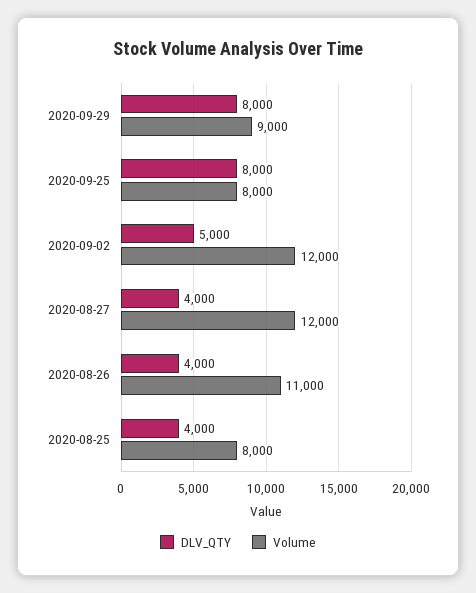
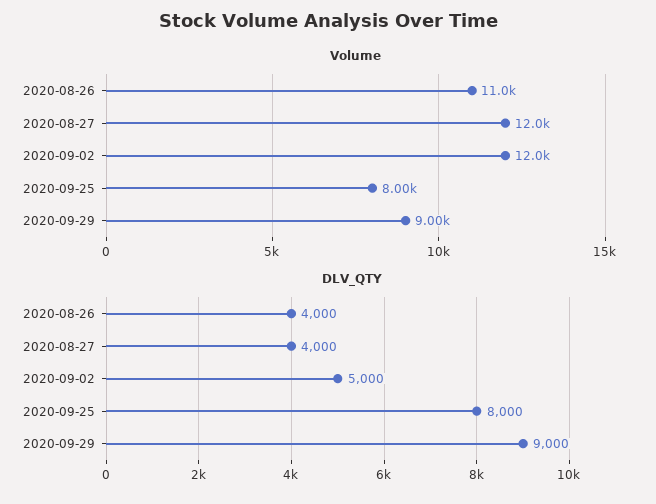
  {
    "DLV_QTY": {
-     "2020-09-29": 8000,
+     "2020-09-29": 9000,
      "2020-09-25": 8000,
      "2020-09-02": 5000,
      "2020-08-27": 4000,
-     "2020-08-26": 4000,
+     "2020-08-26": 4000
-     "2020-08-25": 4000
    },
    "Volume": {
      "2020-09-29": 9000,
      "2020-09-25": 8000,
      "2020-09-02": 12000,
      "2020-08-27": 12000,
-     "2020-08-26": 11000,
+     "2020-08-26": 11000
-     "2020-08-25": 8000
    }
  }

